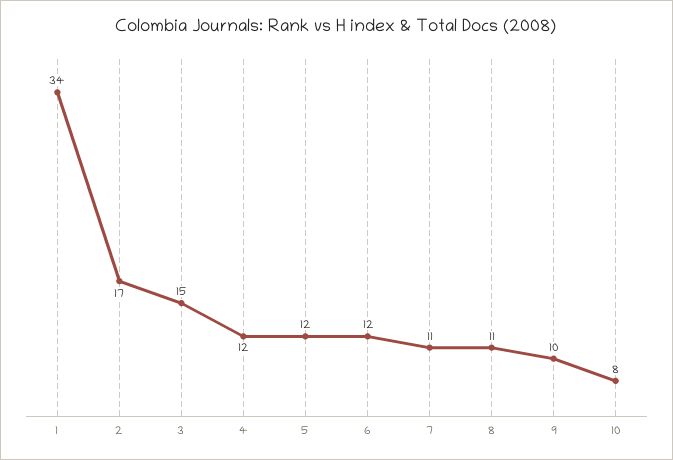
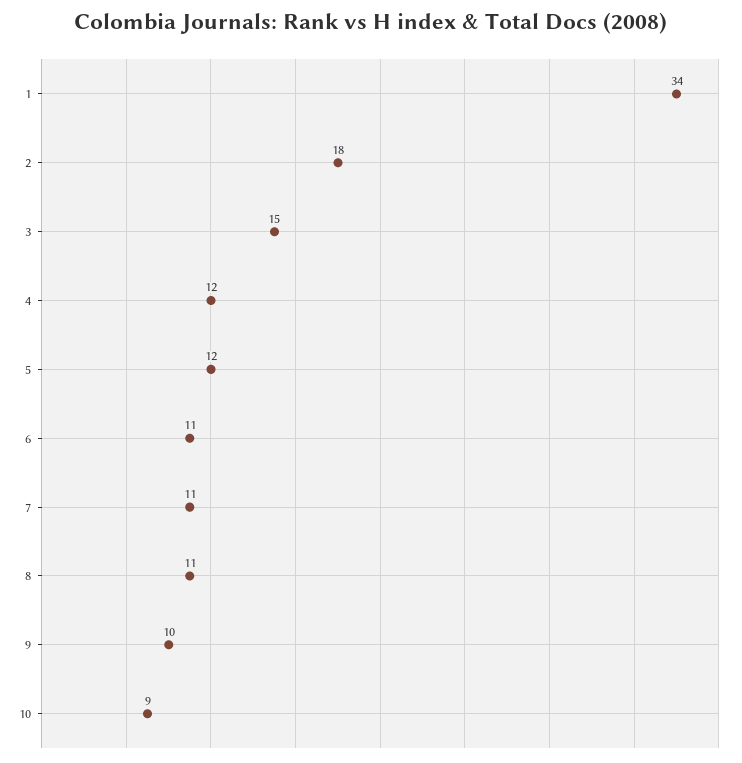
  {
    "1": 34,
-   "2": 17,
+   "2": 18,
    "3": 15,
    "4": 12,
    "5": 12,
-   "6": 12,
+   "6": 11,
    "7": 11,
    "8": 11,
    "9": 10,
-   "10": 8
+   "10": 9
  }

